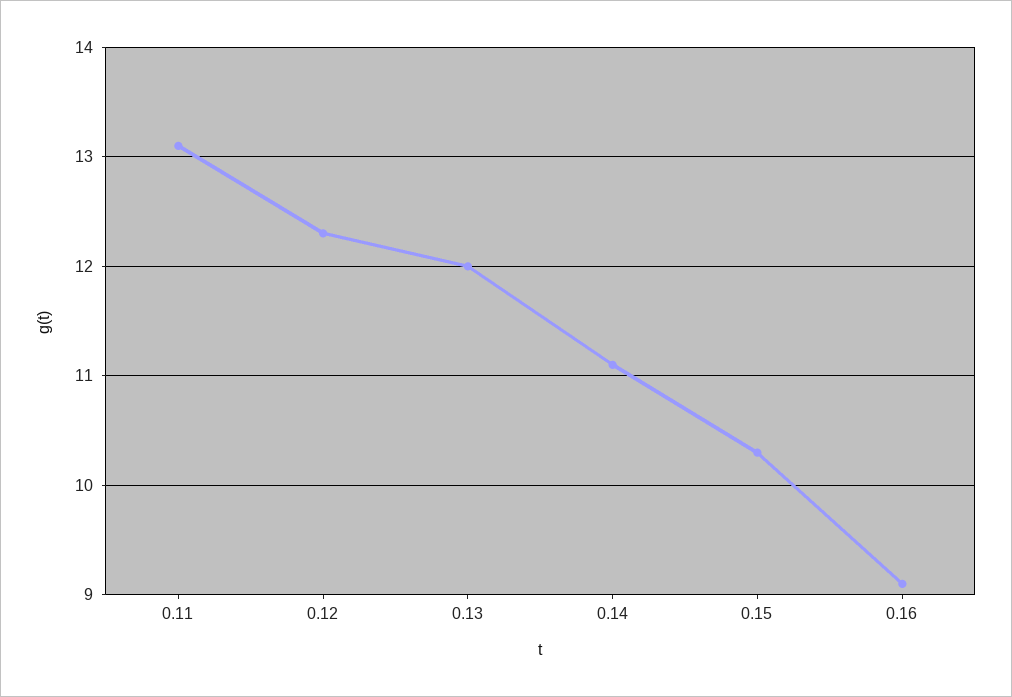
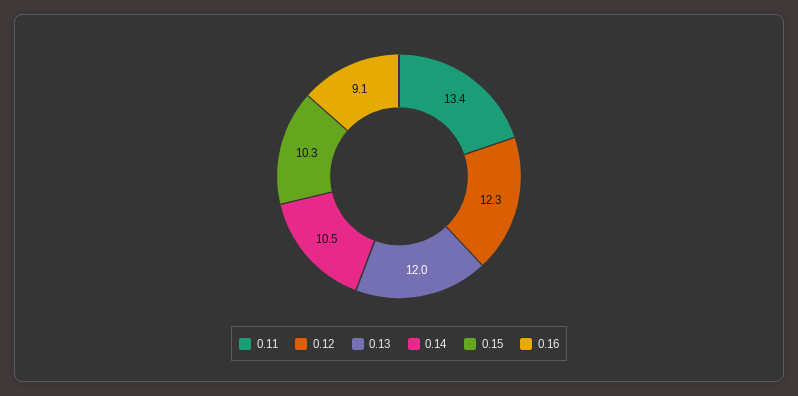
  {
-   "0.11": 13.1,
+   "0.11": 13.4,
    "0.12": 12.3,
    "0.13": 12,
-   "0.14": 11.1,
+   "0.14": 10.5,
    "0.15": 10.3,
    "0.16": 9.1
  }

